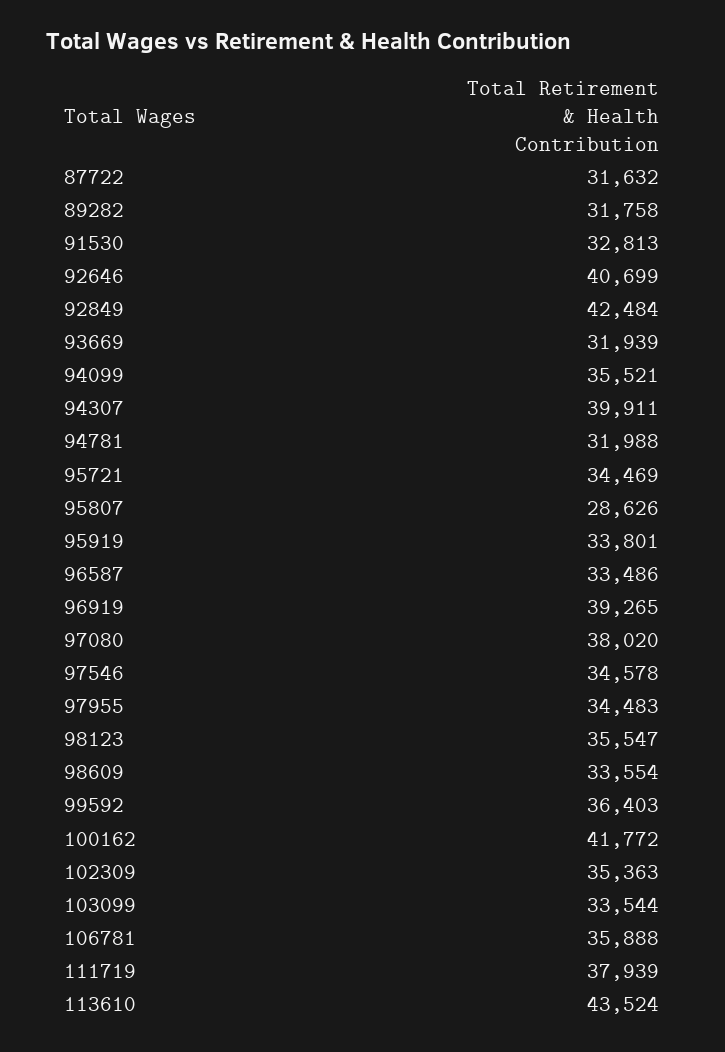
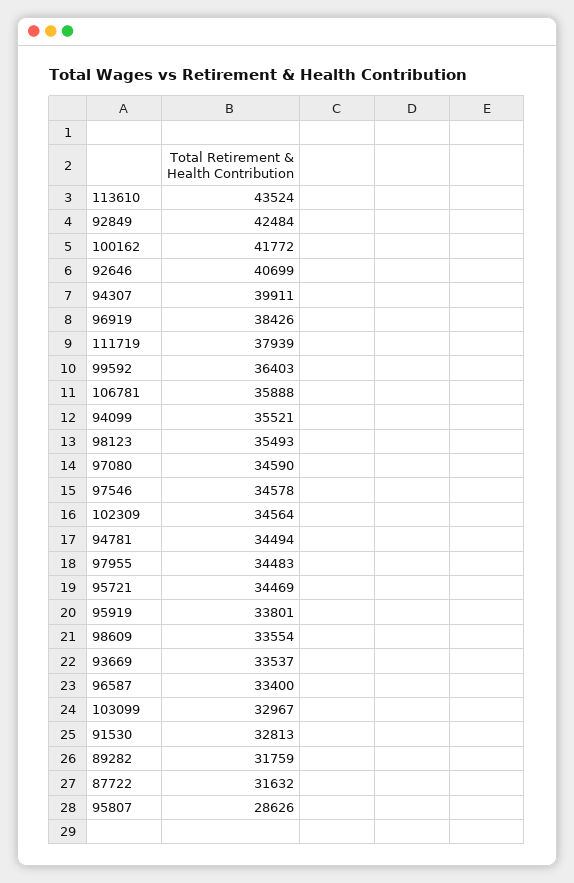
  {
    "87722": 31632,
-   "89282": 31758,
+   "89282": 31759,
    "91530": 32813,
    "92646": 40699,
    "92849": 42484,
-   "93669": 31939,
+   "93669": 33537,
    "94099": 35521,
    "94307": 39911,
-   "94781": 31988,
+   "94781": 34494,
    "95721": 34469,
    "95807": 28626,
    "95919": 33801,
-   "96587": 33486,
+   "96587": 33400,
-   "96919": 39265,
+   "96919": 38426,
-   "97080": 38020,
+   "97080": 34590,
    "97546": 34578,
    "97955": 34483,
-   "98123": 35547,
+   "98123": 35493,
    "98609": 33554,
    "99592": 36403,
    "100162": 41772,
-   "102309": 35363,
+   "102309": 34564,
-   "103099": 33544,
+   "103099": 32967,
    "106781": 35888,
    "111719": 37939,
    "113610": 43524
  }

